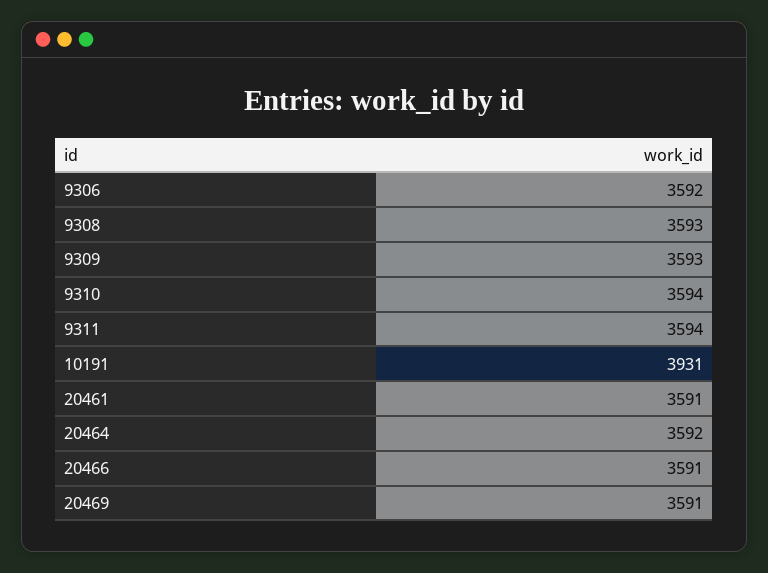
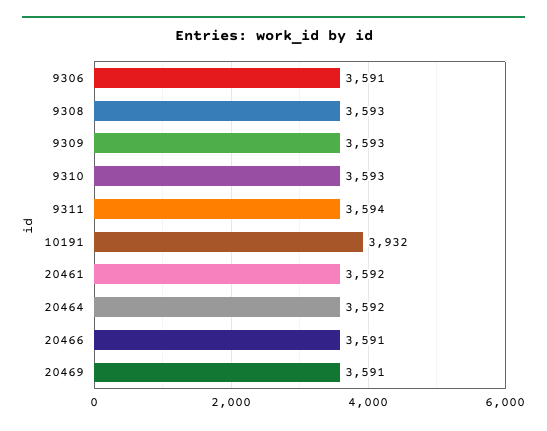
  {
-   "9306": 3592,
+   "9306": 3591,
    "9308": 3593,
    "9309": 3593,
-   "9310": 3594,
+   "9310": 3593,
    "9311": 3594,
-   "10191": 3931,
+   "10191": 3932,
-   "20461": 3591,
+   "20461": 3592,
    "20464": 3592,
    "20466": 3591,
    "20469": 3591
  }

